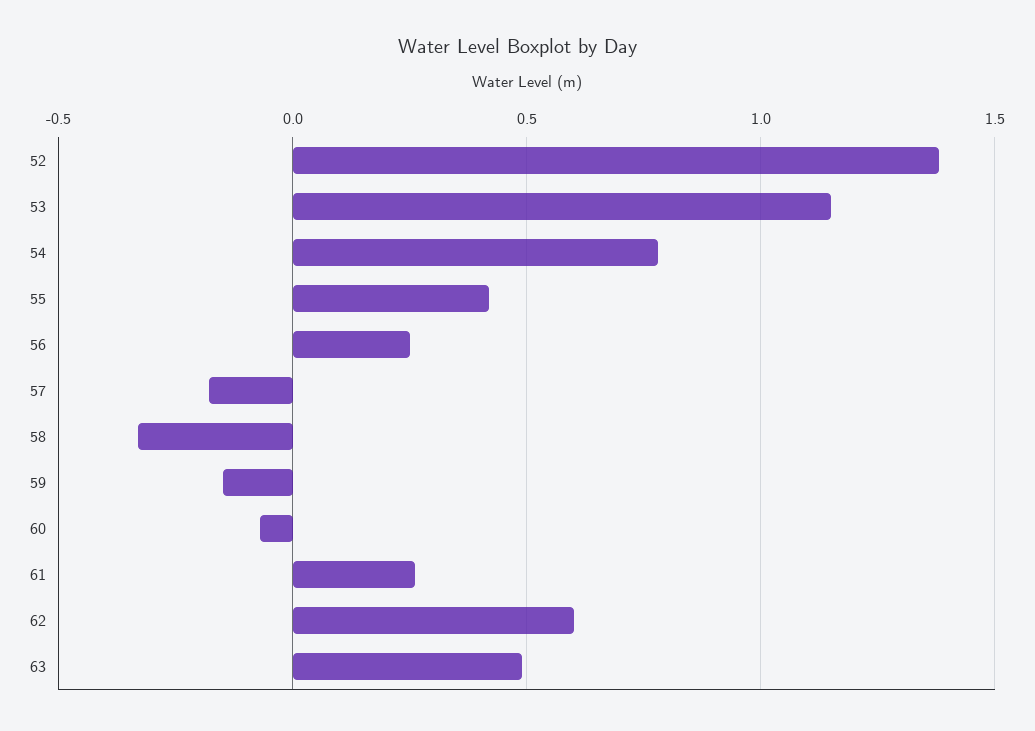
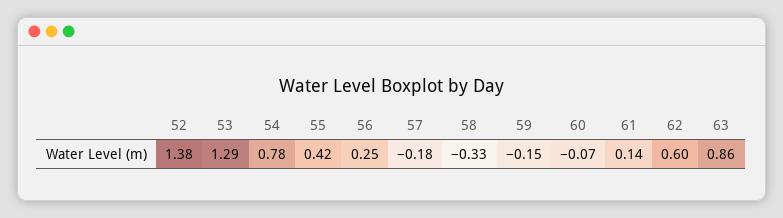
  {
    "52": 1.38,
-   "53": 1.15,
+   "53": 1.29,
    "54": 0.78,
    "55": 0.42,
    "56": 0.25,
    "57": -0.18,
    "58": -0.33,
    "59": -0.15,
    "60": -0.07,
-   "61": 0.25,
+   "61": 0.14,
    "62": 0.6,
-   "63": 0.5
+   "63": 0.86
  }

